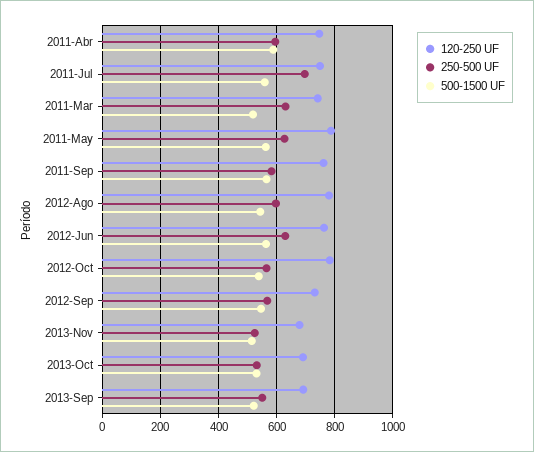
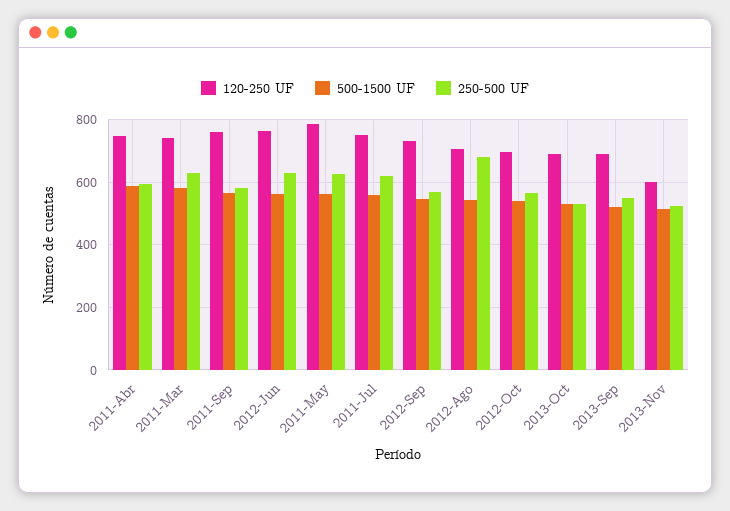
  {
    "120-250 UF": {
      "2011-Abr": 740,
      "2011-Jul": 740,
      "2011-Mar": 740,
      "2011-May": 780,
      "2011-Sep": 760,
-     "2012-Ago": 775,
+     "2012-Ago": 700,
      "2012-Jun": 760,
-     "2012-Oct": 775,
+     "2012-Oct": 700,
      "2012-Sep": 740,
-     "2013-Nov": 675,
+     "2013-Nov": 600,
      "2013-Oct": 700,
      "2013-Sep": 700
    },
    "250-500 UF": {
      "2011-Abr": 600,
-     "2011-Jul": 700,
+     "2011-Jul": 620,
      "2011-Mar": 640,
      "2011-May": 620,
      "2011-Sep": 580,
-     "2012-Ago": 600,
+     "2012-Ago": 680,
      "2012-Jun": 620,
      "2012-Oct": 560,
      "2012-Sep": 560,
      "2013-Nov": 520,
      "2013-Oct": 540,
      "2013-Sep": 560
    },
    "500-1500 UF": {
      "2011-Abr": 580,
      "2011-Jul": 560,
-     "2011-Mar": 525,
+     "2011-Mar": 580,
      "2011-May": 560,
      "2011-Sep": 560,
      "2012-Ago": 540,
      "2012-Jun": 560,
      "2012-Oct": 540,
      "2012-Sep": 540,
      "2013-Nov": 520,
      "2013-Oct": 540,
      "2013-Sep": 520
    }
  }

